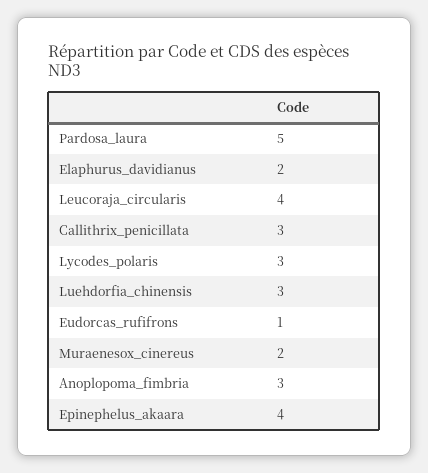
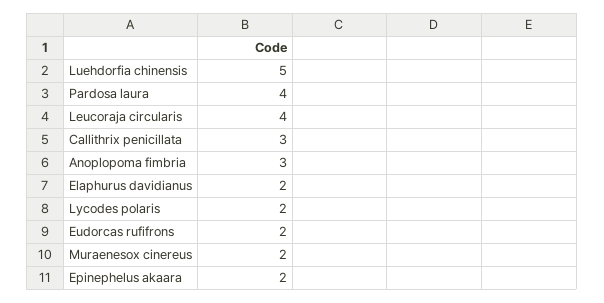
  {
-   "Pardosa_laura": 5,
+   "Pardosa_laura": 4,
    "Elaphurus_davidianus": 2,
    "Leucoraja_circularis": 4,
    "Callithrix_penicillata": 3,
-   "Lycodes_polaris": 3,
+   "Lycodes_polaris": 2,
-   "Luehdorfia_chinensis": 3,
+   "Luehdorfia_chinensis": 5,
-   "Eudorcas_rufifrons": 1,
+   "Eudorcas_rufifrons": 2,
    "Muraenesox_cinereus": 2,
    "Anoplopoma_fimbria": 3,
-   "Epinephelus_akaara": 4
+   "Epinephelus_akaara": 2
  }

